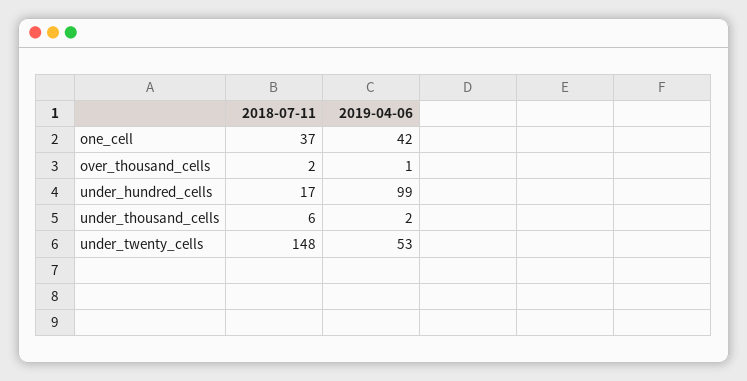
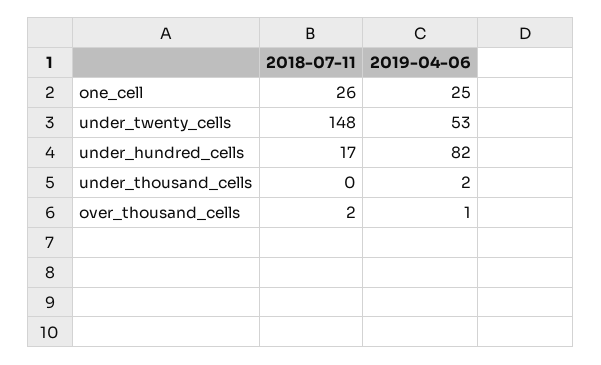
  {
    "2018-07-11": {
-     "one_cell": 37,
+     "one_cell": 26,
      "over_thousand_cells": 2,
      "under_hundred_cells": 17,
-     "under_thousand_cells": 6,
+     "under_thousand_cells": 0,
      "under_twenty_cells": 148
    },
    "2019-04-06": {
-     "one_cell": 42,
+     "one_cell": 25,
      "over_thousand_cells": 1,
-     "under_hundred_cells": 99,
+     "under_hundred_cells": 82,
      "under_thousand_cells": 2,
      "under_twenty_cells": 53
    }
  }

